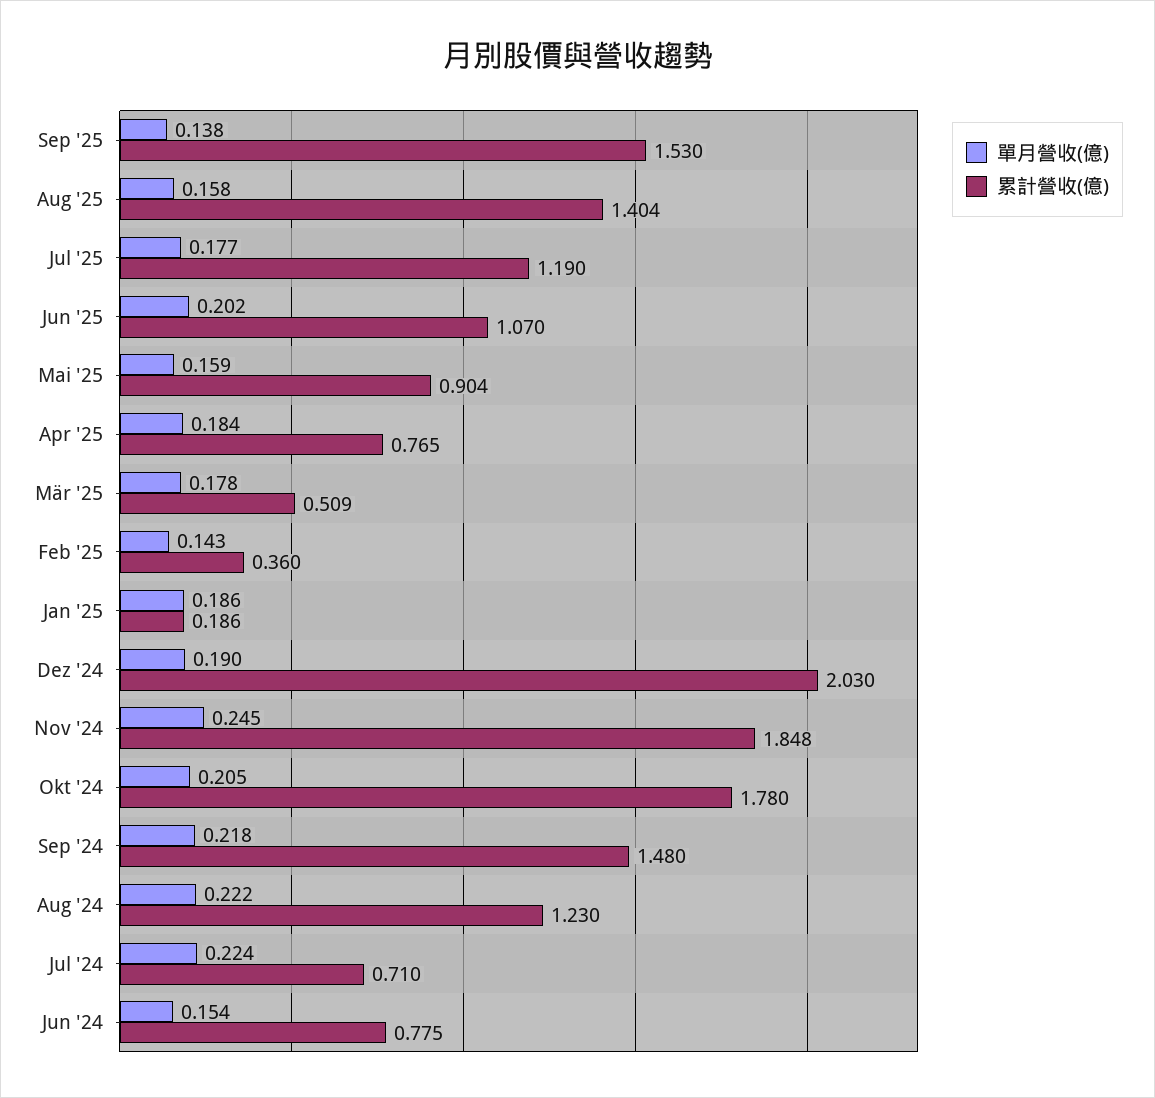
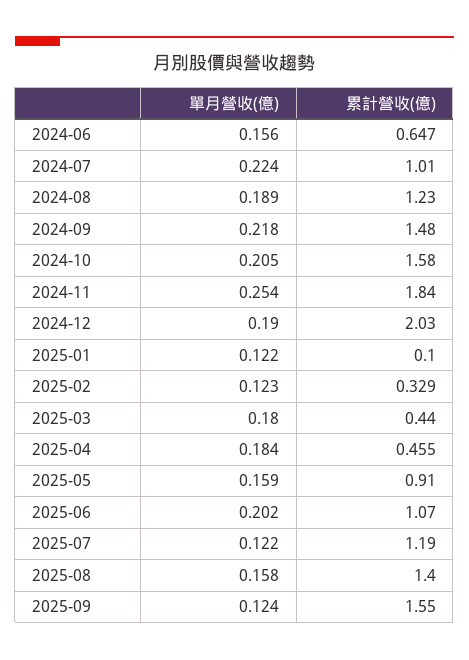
  {
    "單月營收(億)": {
-     "Sep '25": 0.138,
+     "Sep '25": 0.124,
      "Aug '25": 0.158,
-     "Jul '25": 0.177,
+     "Jul '25": 0.122,
      "Jun '25": 0.202,
      "Mai '25": 0.159,
      "Apr '25": 0.184,
-     "Mär '25": 0.178,
+     "Mär '25": 0.18,
-     "Feb '25": 0.143,
+     "Feb '25": 0.123,
-     "Jan '25": 0.186,
+     "Jan '25": 0.122,
      "Dez '24": 0.19,
-     "Nov '24": 0.245,
+     "Nov '24": 0.254,
      "Okt '24": 0.205,
      "Sep '24": 0.218,
-     "Aug '24": 0.222,
+     "Aug '24": 0.189,
      "Jul '24": 0.224,
-     "Jun '24": 0.154
+     "Jun '24": 0.156
    },
    "累計營收(億)": {
-     "Sep '25": 1.53,
+     "Sep '25": 1.55,
-     "Aug '25": 1.404,
+     "Aug '25": 1.4,
      "Jul '25": 1.19,
      "Jun '25": 1.07,
-     "Mai '25": 0.904,
+     "Mai '25": 0.91,
-     "Apr '25": 0.765,
+     "Apr '25": 0.455,
-     "Mär '25": 0.509,
+     "Mär '25": 0.44,
-     "Feb '25": 0.36,
+     "Feb '25": 0.329,
-     "Jan '25": 0.186,
+     "Jan '25": 0.1,
      "Dez '24": 2.03,
-     "Nov '24": 1.848,
+     "Nov '24": 1.84,
-     "Okt '24": 1.78,
+     "Okt '24": 1.58,
      "Sep '24": 1.48,
      "Aug '24": 1.23,
-     "Jul '24": 0.71,
+     "Jul '24": 1.01,
-     "Jun '24": 0.775
+     "Jun '24": 0.647
    }
  }

